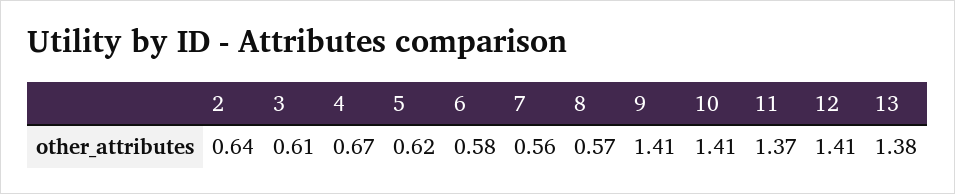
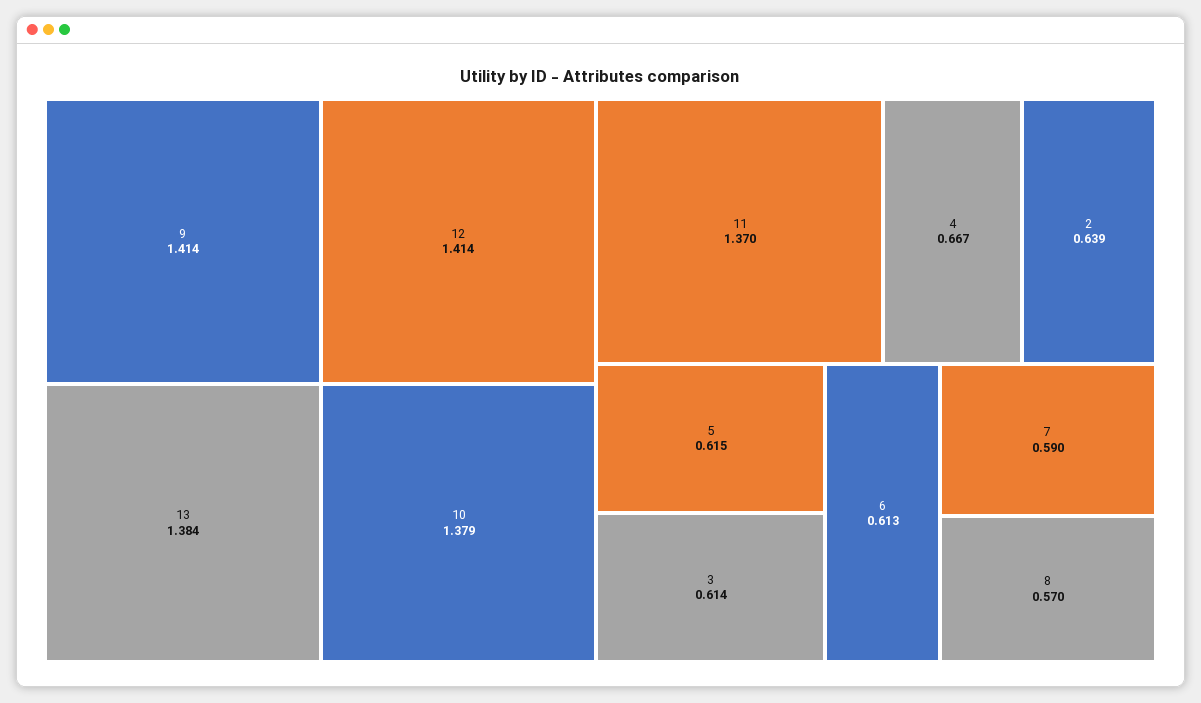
  {
    "2": 0.639,
    "3": 0.614,
    "4": 0.667,
    "5": 0.615,
-   "6": 0.58,
+   "6": 0.613,
-   "7": 0.56,
+   "7": 0.59,
    "8": 0.57,
    "9": 1.414,
-   "10": 1.41,
+   "10": 1.379,
    "11": 1.37,
    "12": 1.414,
    "13": 1.384
  }

